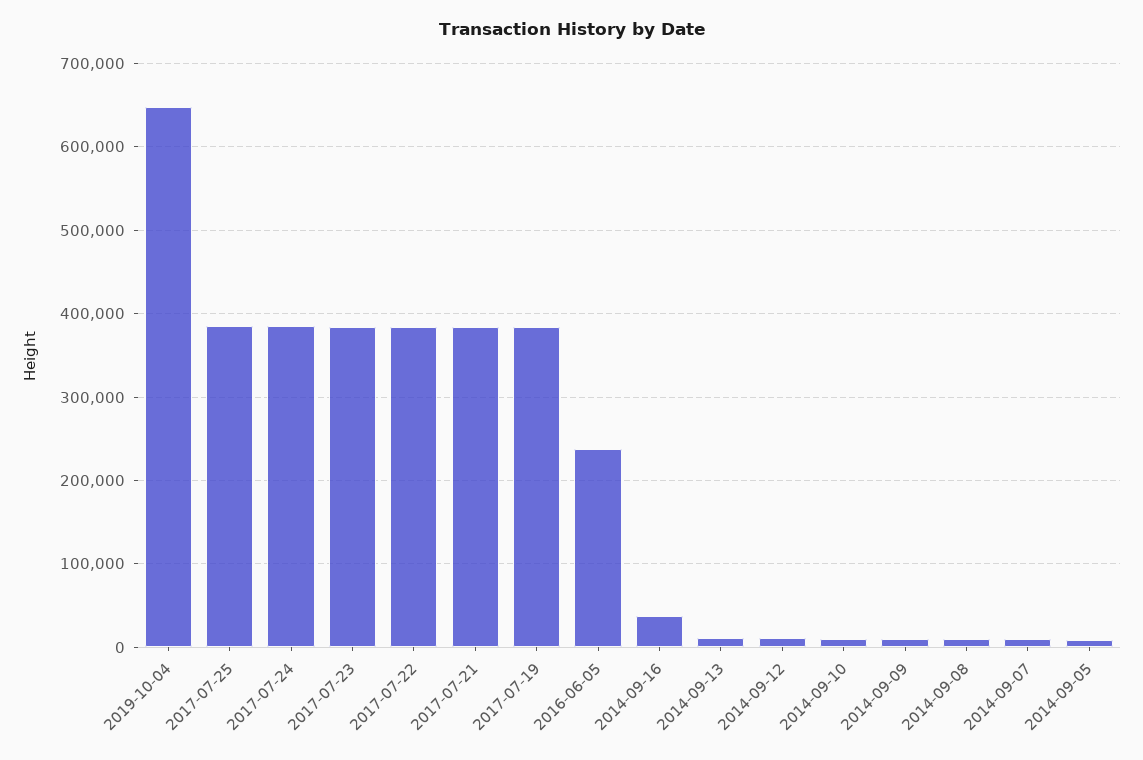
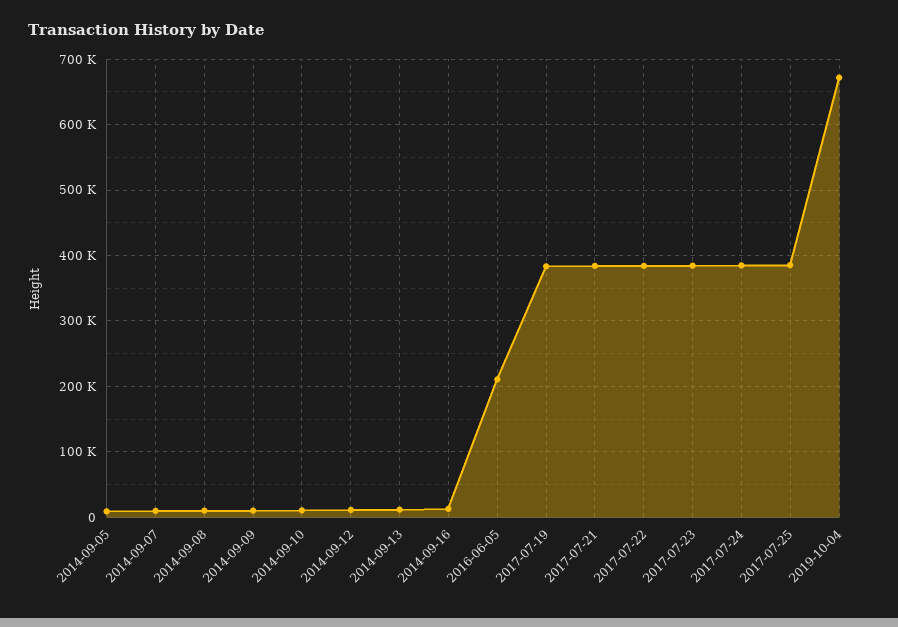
  {
-   "2019-10-04": 650000,
+   "2019-10-04": 670000,
    "2017-07-25": 390000,
    "2017-07-24": 390000,
    "2017-07-23": 380000,
    "2017-07-22": 380000,
    "2017-07-21": 380000,
    "2017-07-19": 380000,
-   "2016-06-05": 240000,
+   "2016-06-05": 210000,
-   "2014-09-16": 40000,
+   "2014-09-16": 10000,
    "2014-09-13": 10000,
    "2014-09-12": 10000,
    "2014-09-10": 10000,
    "2014-09-09": 10000,
    "2014-09-08": 10000,
    "2014-09-07": 10000,
    "2014-09-05": 10000
  }

